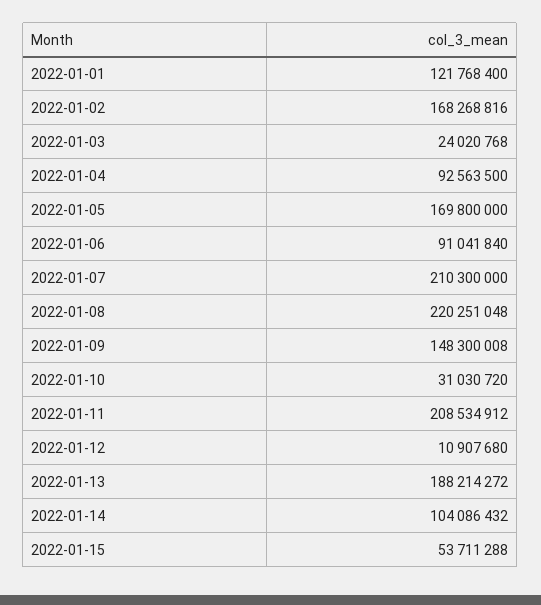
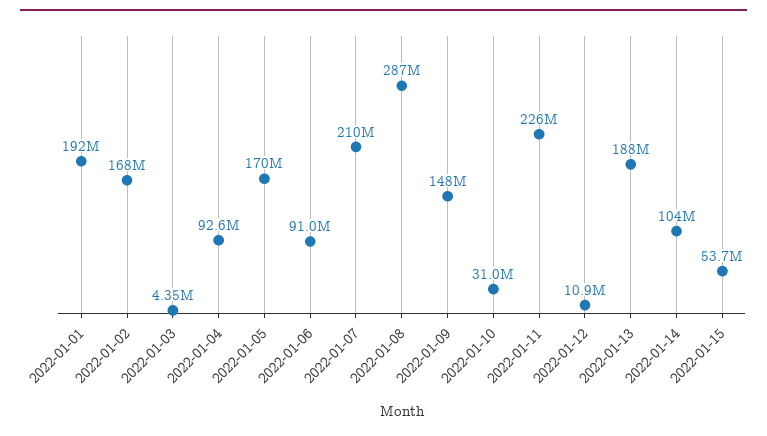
  {
-   "2022-01-01": 121768400,
+   "2022-01-01": 192000000,
    "2022-01-02": 168268816,
-   "2022-01-03": 24020768,
+   "2022-01-03": 4350000,
    "2022-01-04": 92563500,
    "2022-01-05": 169800000,
    "2022-01-06": 91041840,
    "2022-01-07": 210300000,
-   "2022-01-08": 220251048,
+   "2022-01-08": 287000000,
    "2022-01-09": 148300008,
    "2022-01-10": 31030720,
-   "2022-01-11": 208534912,
+   "2022-01-11": 226000000,
    "2022-01-12": 10907680,
    "2022-01-13": 188214272,
    "2022-01-14": 104086432,
    "2022-01-15": 53711288
  }

